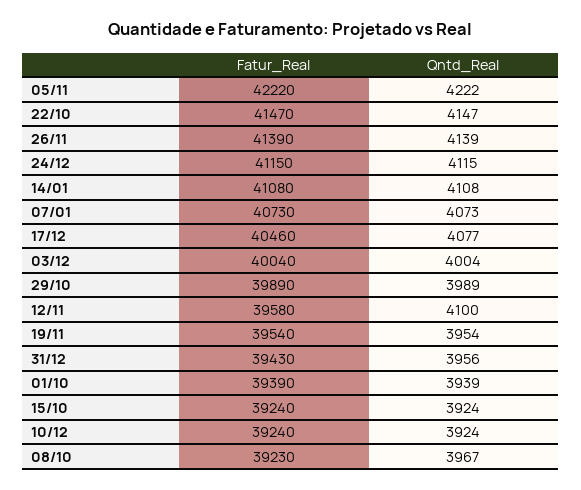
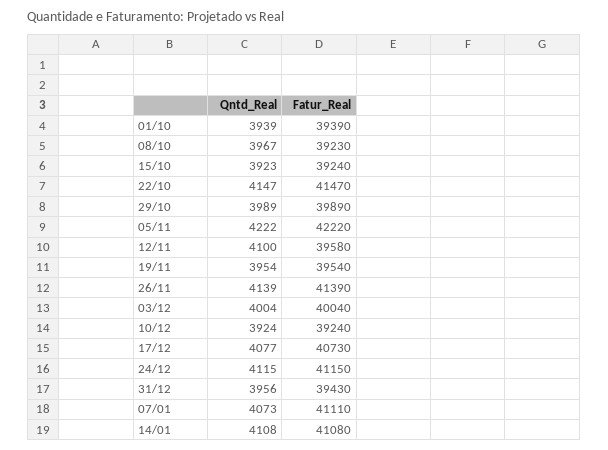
  {
    "Fatur_Real": {
      "05/11": 42220,
      "22/10": 41470,
      "26/11": 41390,
      "24/12": 41150,
      "14/01": 41080,
-     "07/01": 40730,
+     "07/01": 41110,
-     "17/12": 40460,
+     "17/12": 40730,
      "03/12": 40040,
      "29/10": 39890,
      "12/11": 39580,
      "19/11": 39540,
      "31/12": 39430,
      "01/10": 39390,
      "15/10": 39240,
      "10/12": 39240,
      "08/10": 39230
    },
    "Qntd_Real": {
      "05/11": 4222,
      "22/10": 4147,
      "26/11": 4139,
      "24/12": 4115,
      "14/01": 4108,
      "07/01": 4073,
      "17/12": 4077,
      "03/12": 4004,
      "29/10": 3989,
      "12/11": 4100,
      "19/11": 3954,
      "31/12": 3956,
      "01/10": 3939,
-     "15/10": 3924,
+     "15/10": 3923,
      "10/12": 3924,
      "08/10": 3967
    }
  }

